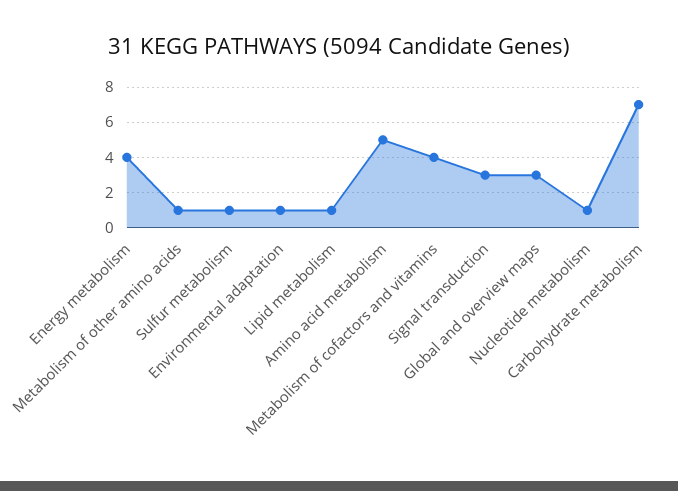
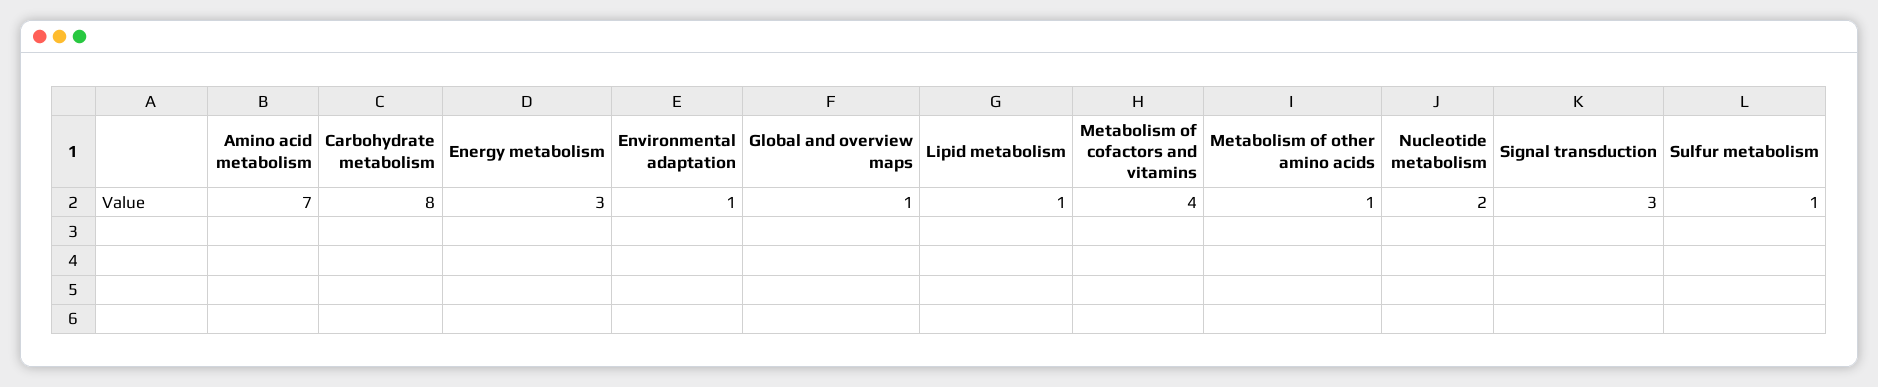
  {
-   "Energy metabolism": 4,
+   "Energy metabolism": 3,
    "Metabolism of other amino acids": 1,
    "Sulfur metabolism": 1,
    "Environmental adaptation": 1,
    "Lipid metabolism": 1,
-   "Amino acid metabolism": 5,
+   "Amino acid metabolism": 7,
    "Metabolism of cofactors and vitamins": 4,
    "Signal transduction": 3,
-   "Global and overview maps": 3,
+   "Global and overview maps": 1,
-   "Nucleotide metabolism": 1,
+   "Nucleotide metabolism": 2,
-   "Carbohydrate metabolism": 7
+   "Carbohydrate metabolism": 8
  }

